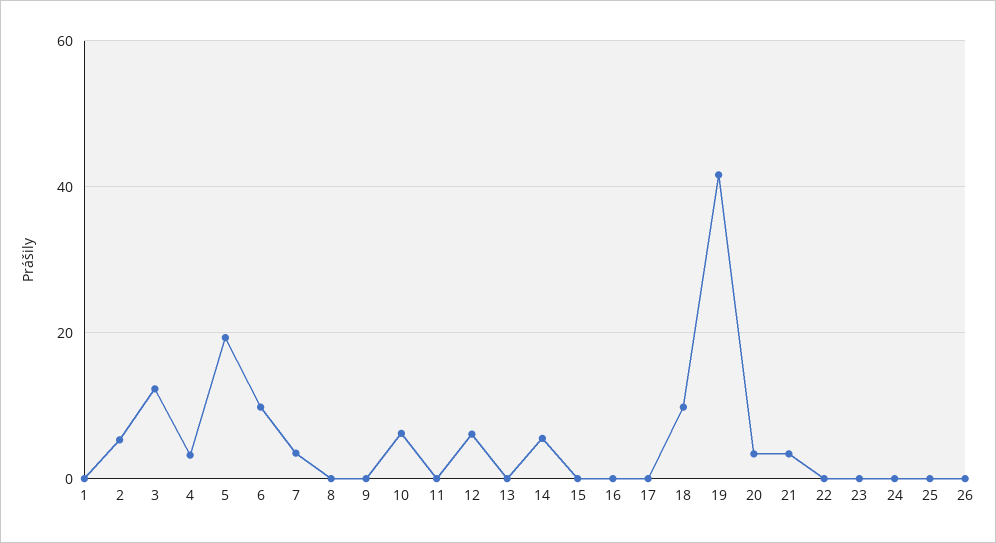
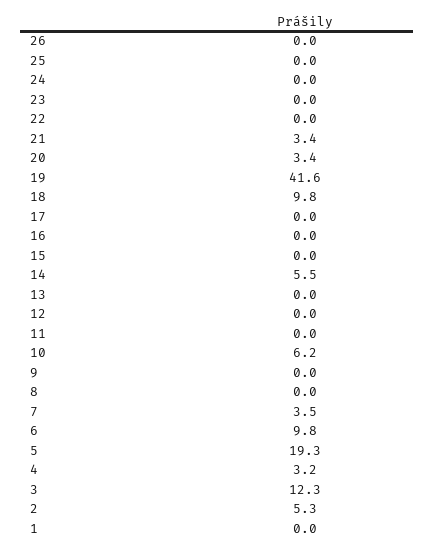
  {
    "1": 0,
    "2": 5.3,
    "3": 12.3,
    "4": 3.2,
    "5": 19.3,
    "6": 9.8,
    "7": 3.5,
    "8": 0,
    "9": 0,
    "10": 6.2,
    "11": 0,
-   "12": 6,
+   "12": 0,
    "13": 0,
    "14": 5.5,
    "15": 0,
    "16": 0,
    "17": 0,
    "18": 9.8,
    "19": 41.6,
    "20": 3.4,
    "21": 3.4,
    "22": 0,
    "23": 0,
    "24": 0,
    "25": 0,
    "26": 0
  }

